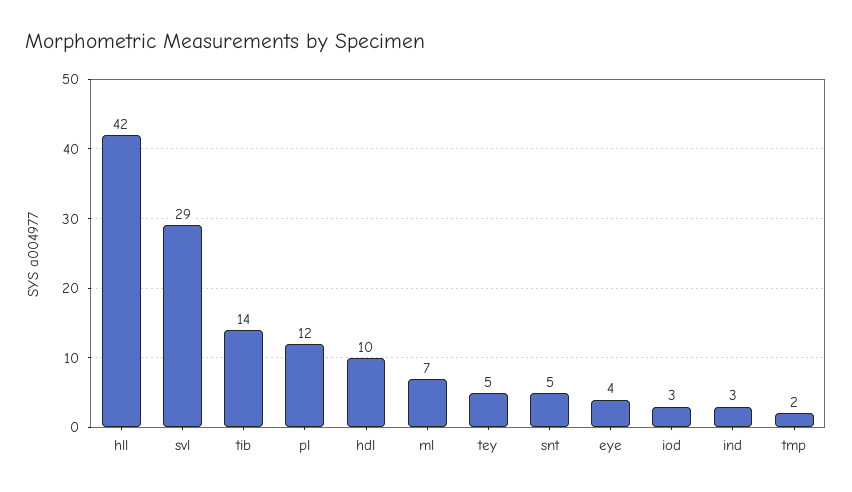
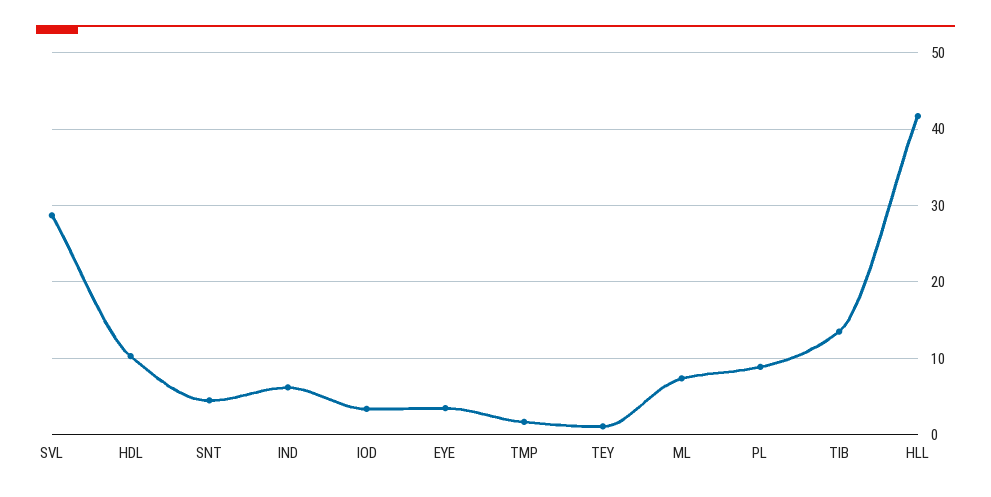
  {
    "hll": 42,
    "svl": 29,
    "tib": 14,
-   "pl": 12,
+   "pl": 9,
    "hdl": 10,
    "ml": 7,
-   "tey": 5,
+   "tey": 1,
    "snt": 5,
    "eye": 4,
    "iod": 3,
-   "ind": 3,
+   "ind": 6,
    "tmp": 2
  }

